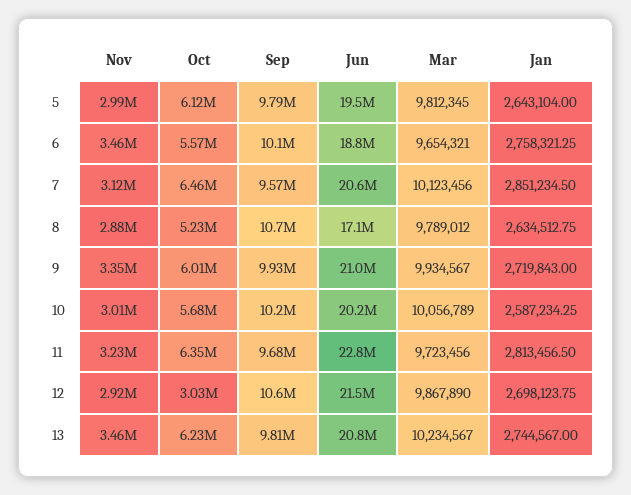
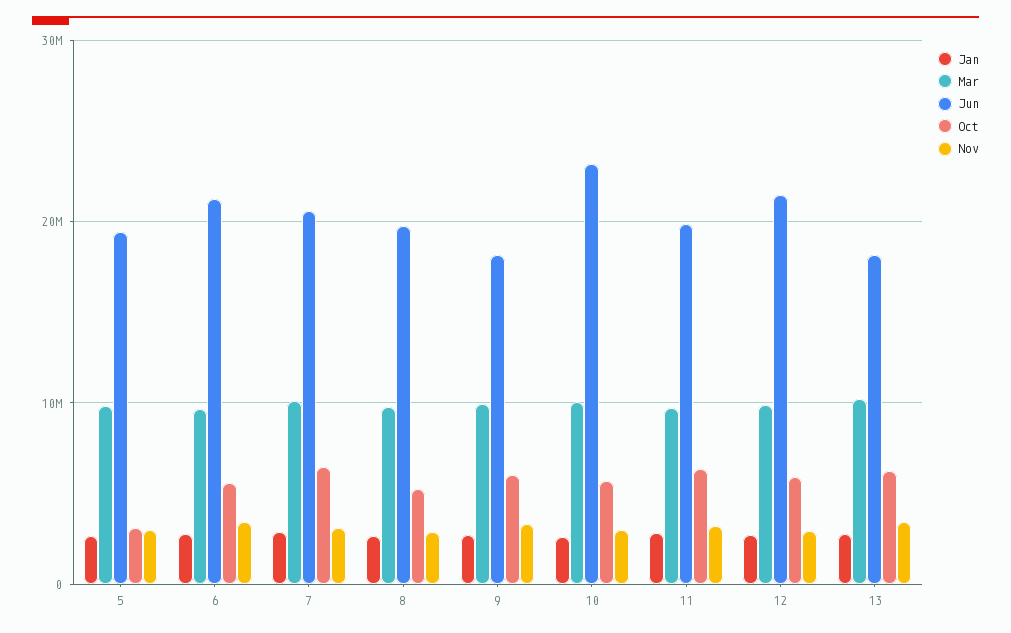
  {
    "Nov": {
      "5": 2990000,
      "6": 3460000,
      "7": 3120000,
      "8": 2880000,
      "9": 3350000,
      "10": 3010000,
      "11": 3230000,
      "12": 2920000,
      "13": 3460000
    },
    "Oct": {
-     "5": 6120000,
+     "5": 3000000,
      "6": 5570000,
      "7": 6460000,
      "8": 5230000,
      "9": 6010000,
      "10": 5680000,
      "11": 6350000,
-     "12": 3030000,
+     "12": 6000000,
      "13": 6230000
    },
-   "Sep": {
-     "5": 9790000,
-     "6": 10100000,
-     "7": 9570000,
-     "8": 10700000,
-     "9": 9930000,
-     "10": 10200000,
-     "11": 9680000,
-     "12": 10600000,
-     "13": 9810000
-   },
    "Jun": {
      "5": 19500000,
-     "6": 18800000,
+     "6": 21000000,
      "7": 20600000,
-     "8": 17100000,
+     "8": 20000000,
-     "9": 21000000,
+     "9": 18000000,
-     "10": 20200000,
+     "10": 23000000,
-     "11": 22800000,
+     "11": 20000000,
      "12": 21500000,
-     "13": 20800000
+     "13": 18000000
    },
    "Mar": {
      "5": 9812345,
      "6": 9654321,
      "7": 10123456,
      "8": 9789012,
      "9": 9934567,
      "10": 10056789,
      "11": 9723456,
      "12": 9867890,
      "13": 10234567
    },
    "Jan": {
      "5": 2643104,
      "6": 2758321.25,
      "7": 2851234.5,
      "8": 2634512.75,
      "9": 2719843,
      "10": 2587234.25,
      "11": 2813456.5,
      "12": 2698123.75,
      "13": 2744567
    }
  }

